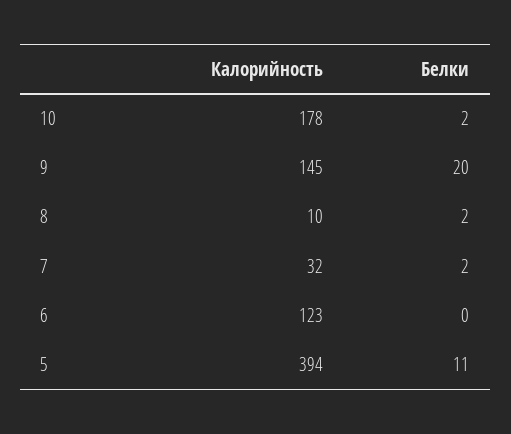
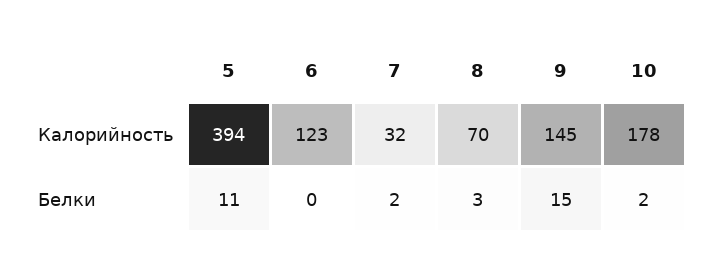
  {
    "Калорийность": {
      "10": 178,
      "9": 145,
-     "8": 10,
+     "8": 70,
      "7": 32,
      "6": 123,
      "5": 394
    },
    "Белки": {
      "10": 2,
-     "9": 20,
+     "9": 15,
-     "8": 2,
+     "8": 3,
      "7": 2,
      "6": 0,
      "5": 11
    }
  }

